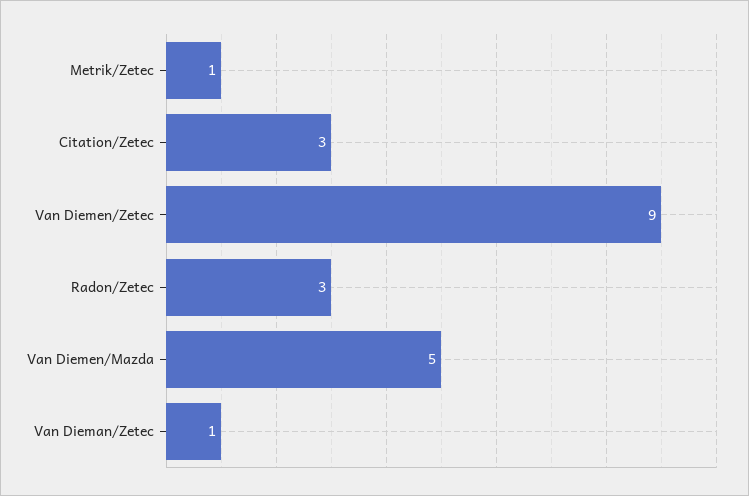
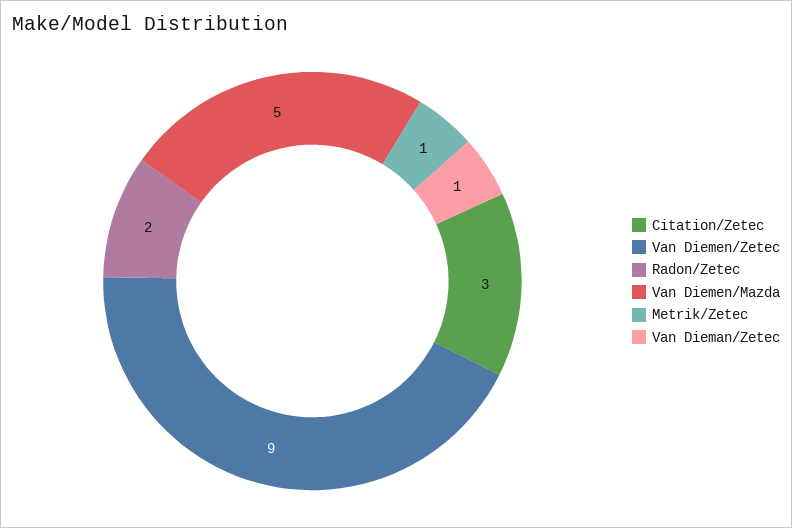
  {
    "Metrik/Zetec": 1,
    "Citation/Zetec": 3,
    "Van Diemen/Zetec": 9,
-   "Radon/Zetec": 3,
+   "Radon/Zetec": 2,
    "Van Diemen/Mazda": 5,
    "Van Dieman/Zetec": 1
  }

